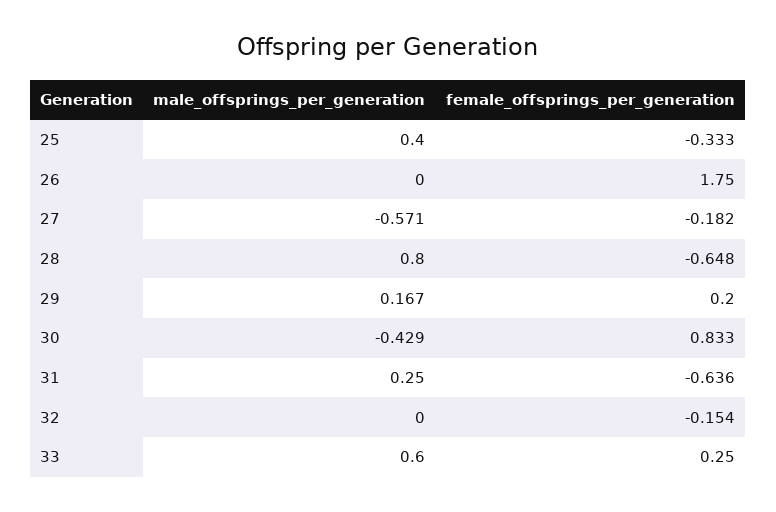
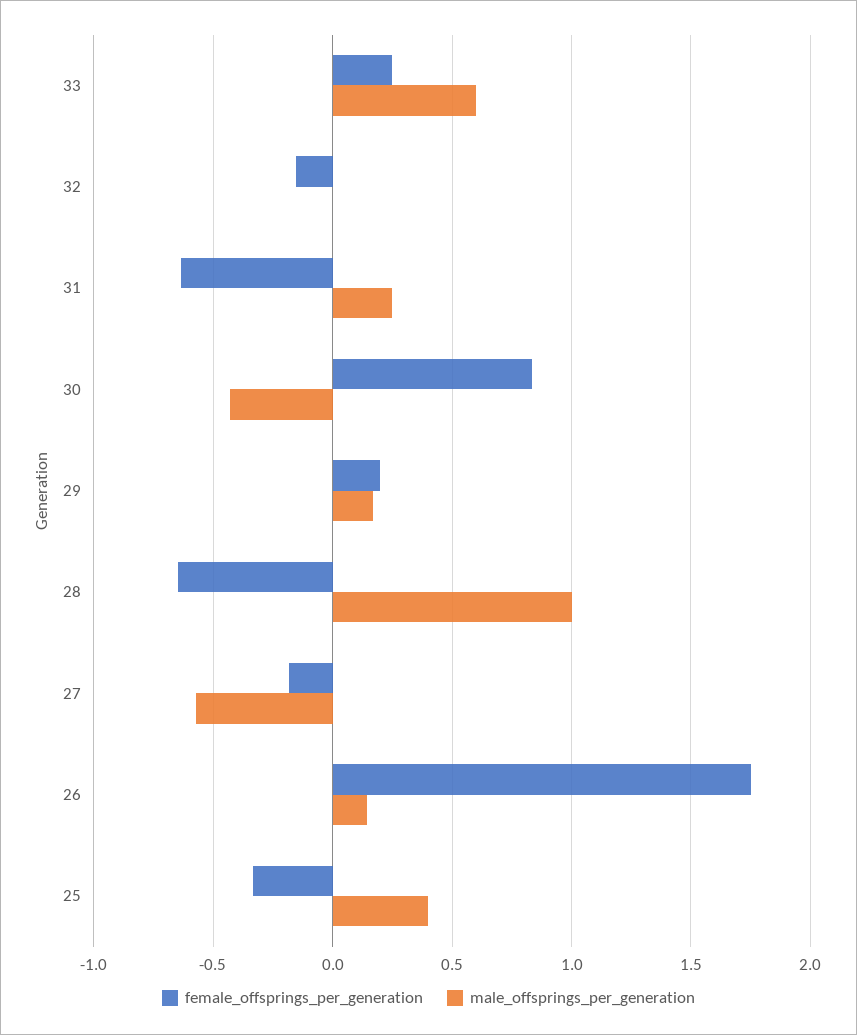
  {
    "male_offsprings_per_generation": {
      "25": 0.4,
-     "26": 0,
+     "26": 0.15,
      "27": -0.571,
-     "28": 0.8,
+     "28": 1,
      "29": 0.167,
      "30": -0.429,
      "31": 0.25,
      "32": 0,
      "33": 0.6
    },
    "female_offsprings_per_generation": {
      "25": -0.333,
      "26": 1.75,
      "27": -0.182,
      "28": -0.648,
      "29": 0.2,
      "30": 0.833,
      "31": -0.636,
      "32": -0.154,
      "33": 0.25
    }
  }

